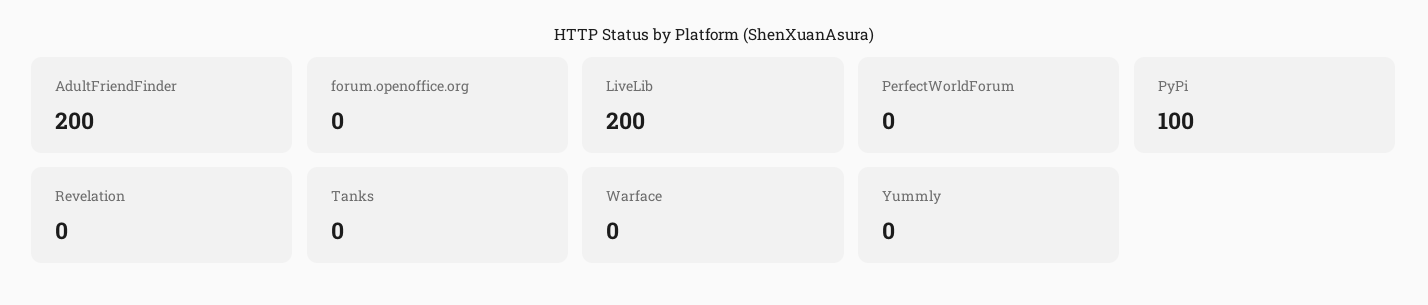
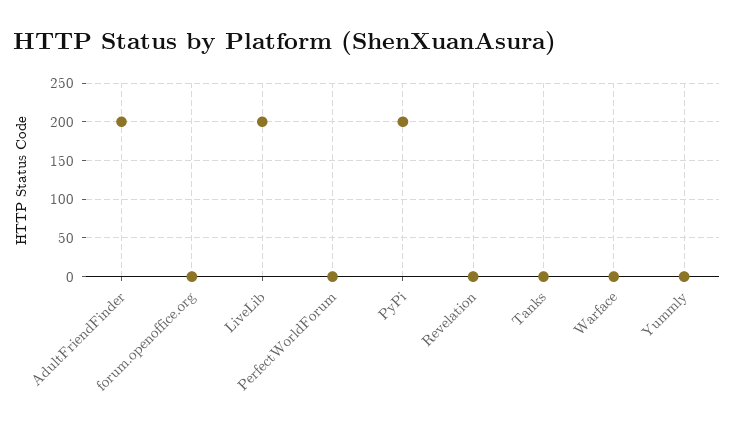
  {
    "AdultFriendFinder": 200,
    "forum.openoffice.org": 0,
    "LiveLib": 200,
    "PerfectWorldForum": 0,
-   "PyPi": 100,
+   "PyPi": 200,
    "Revelation": 0,
    "Tanks": 0,
    "Warface": 0,
    "Yummly": 0
  }

